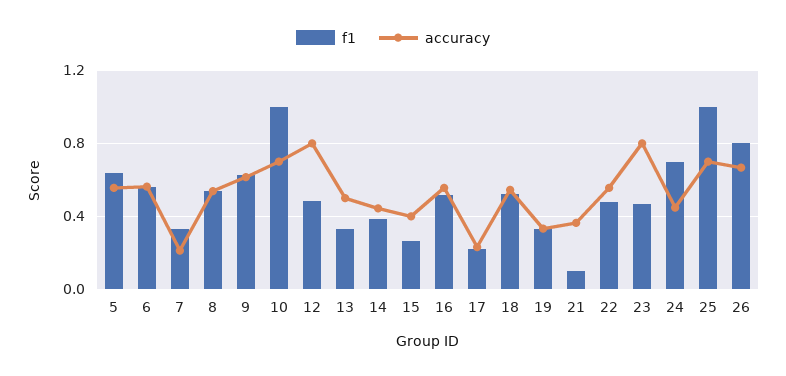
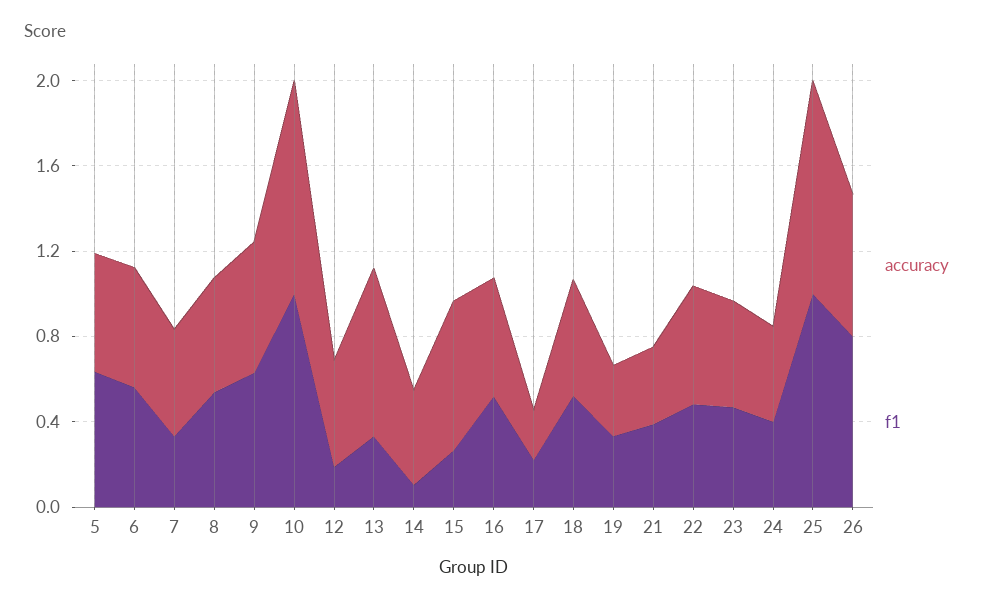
  {
    "f1": {
      "5": 0.65,
      "6": 0.55,
      "7": 0.35,
      "8": 0.55,
      "9": 0.65,
      "10": 1,
-     "12": 0.5,
+     "12": 0.2,
      "13": 0.35,
-     "14": 0.4,
+     "14": 0.1,
      "15": 0.25,
      "16": 0.5,
      "17": 0.2,
      "18": 0.5,
      "19": 0.35,
-     "21": 0.1,
+     "21": 0.4,
      "22": 0.5,
      "23": 0.45,
-     "24": 0.7,
+     "24": 0.4,
      "25": 1,
      "26": 0.8
    },
    "accuracy": {
      "5": 0.55,
      "6": 0.55,
-     "7": 0.2,
+     "7": 0.5,
      "8": 0.55,
      "9": 0.6,
-     "10": 0.7,
+     "10": 1,
-     "12": 0.8,
+     "12": 0.5,
-     "13": 0.5,
+     "13": 0.8,
      "14": 0.45,
-     "15": 0.4,
+     "15": 0.7,
      "16": 0.55,
      "17": 0.25,
      "18": 0.55,
      "19": 0.35,
      "21": 0.35,
      "22": 0.55,
-     "23": 0.8,
+     "23": 0.5,
      "24": 0.45,
-     "25": 0.7,
+     "25": 1,
      "26": 0.65
    }
  }

